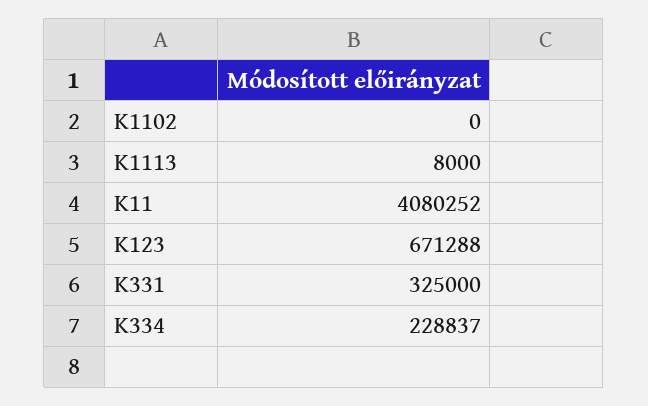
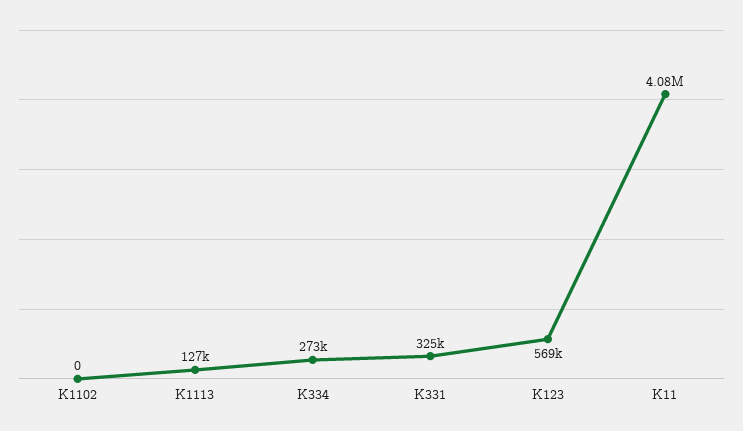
  {
    "K1102": 0,
-   "K1113": 8000,
+   "K1113": 127000,
    "K11": 4080252,
-   "K123": 671288,
+   "K123": 569000,
    "K331": 325000,
-   "K334": 228837
+   "K334": 273000
  }

